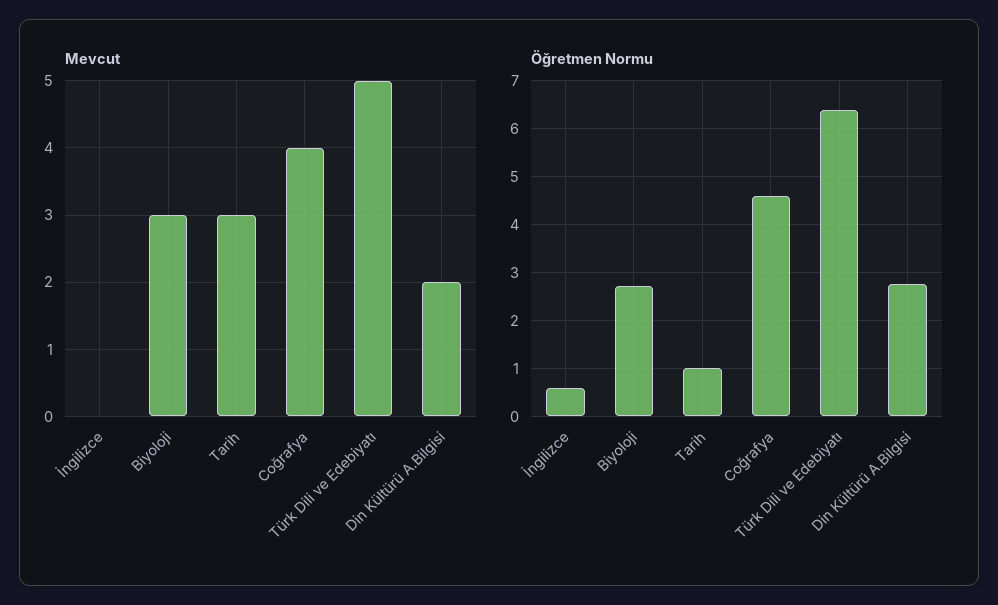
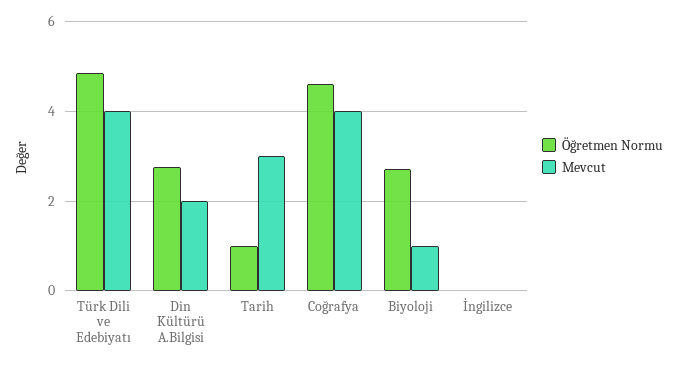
  {
    "Mevcut": {
      "İngilizce": 0,
-     "Biyoloji": 3,
+     "Biyoloji": 1,
      "Tarih": 3,
      "Coğrafya": 4,
-     "Türk Dili ve Edebiyatı": 5,
+     "Türk Dili ve Edebiyatı": 4,
      "Din Kültürü A.Bilgisi": 2
    },
    "Öğretmen Normu": {
-     "İngilizce": 0.6,
+     "İngilizce": 0,
      "Biyoloji": 2.8,
      "Tarih": 1,
      "Coğrafya": 4.6,
-     "Türk Dili ve Edebiyatı": 6.4,
+     "Türk Dili ve Edebiyatı": 4.8,
      "Din Kültürü A.Bilgisi": 2.8
    }
  }

